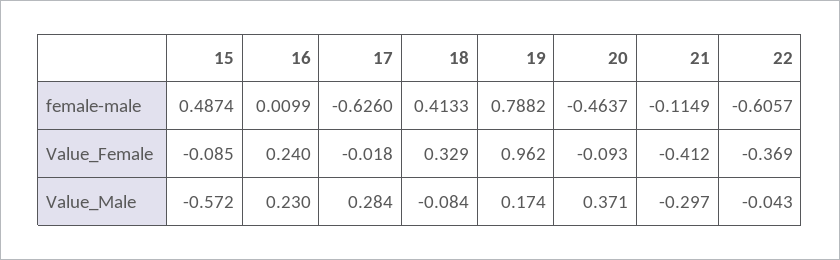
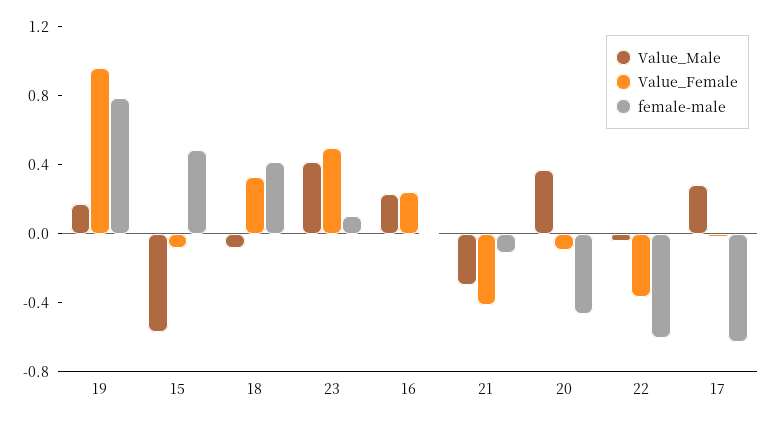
  {
    "female-male": {
      "15": 0.4874,
      "16": 0.0099,
      "17": -0.626,
      "18": 0.4133,
      "19": 0.7882,
      "20": -0.4637,
      "21": -0.1149,
-     "22": -0.6057
+     "22": -0.6057,
+     "23": 0.1
    },
    "Value_Female": {
      "15": -0.085,
      "16": 0.24,
      "17": -0.018,
      "18": 0.329,
      "19": 0.962,
      "20": -0.093,
      "21": -0.412,
-     "22": -0.369
+     "22": -0.369,
+     "23": 0.5
    },
    "Value_Male": {
      "15": -0.572,
      "16": 0.23,
      "17": 0.284,
      "18": -0.084,
      "19": 0.174,
      "20": 0.371,
      "21": -0.297,
-     "22": -0.043
+     "22": -0.043,
+     "23": 0.4
    }
  }

